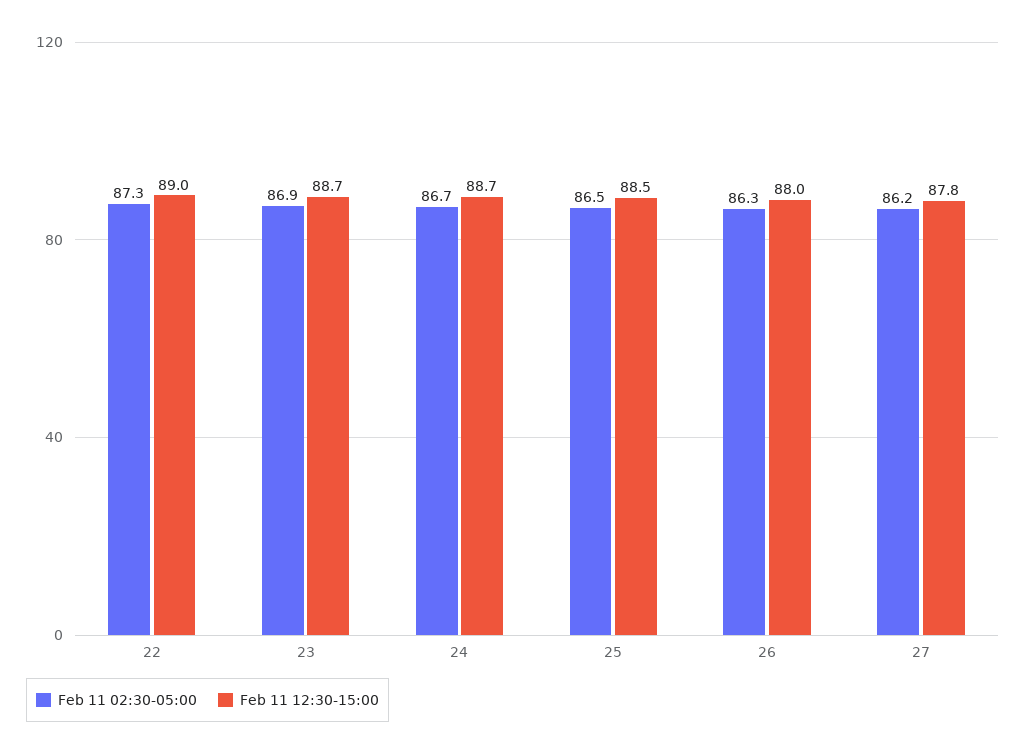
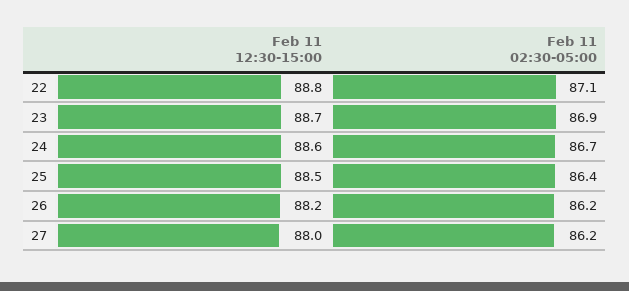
  {
    "Feb 11 02:30-05:00": {
-     "22": 87.3,
+     "22": 87.1,
      "23": 86.9,
      "24": 86.7,
-     "25": 86.5,
+     "25": 86.4,
-     "26": 86.3,
+     "26": 86.2,
      "27": 86.2
    },
    "Feb 11 12:30-15:00": {
-     "22": 89,
+     "22": 88.8,
      "23": 88.7,
-     "24": 88.7,
+     "24": 88.6,
      "25": 88.5,
-     "26": 88,
+     "26": 88.2,
-     "27": 87.8
+     "27": 88
    }
  }

